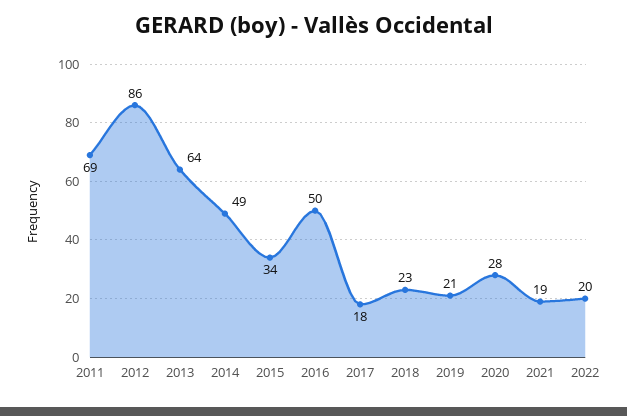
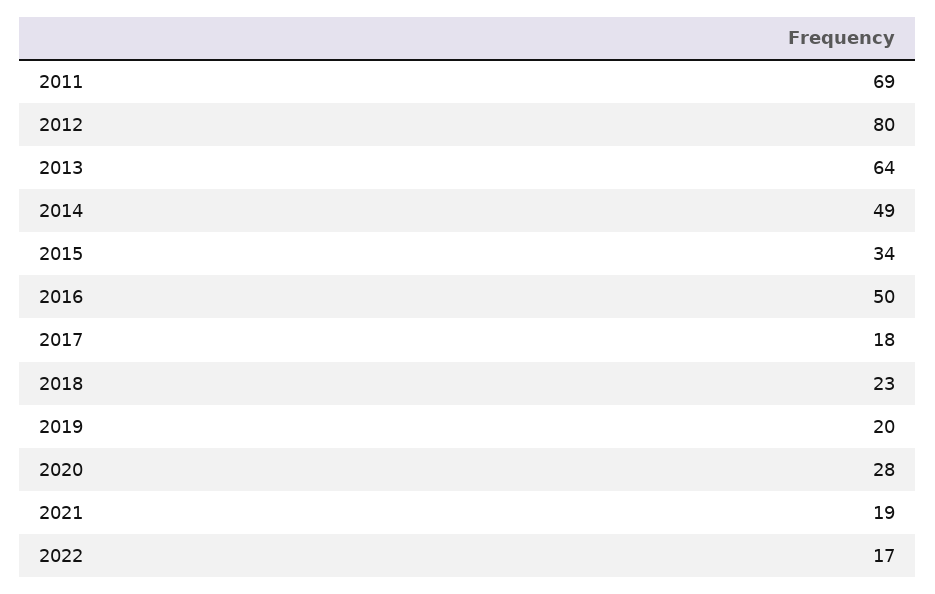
  {
    "2011": 69,
-   "2012": 86,
+   "2012": 80,
    "2013": 64,
    "2014": 49,
    "2015": 34,
    "2016": 50,
    "2017": 18,
    "2018": 23,
-   "2019": 21,
+   "2019": 20,
    "2020": 28,
    "2021": 19,
-   "2022": 20
+   "2022": 17
  }

